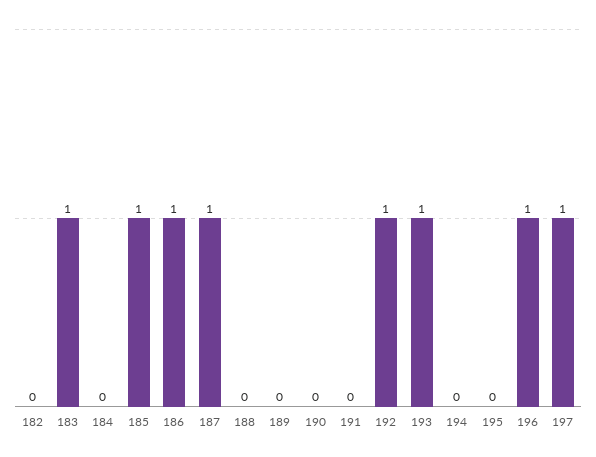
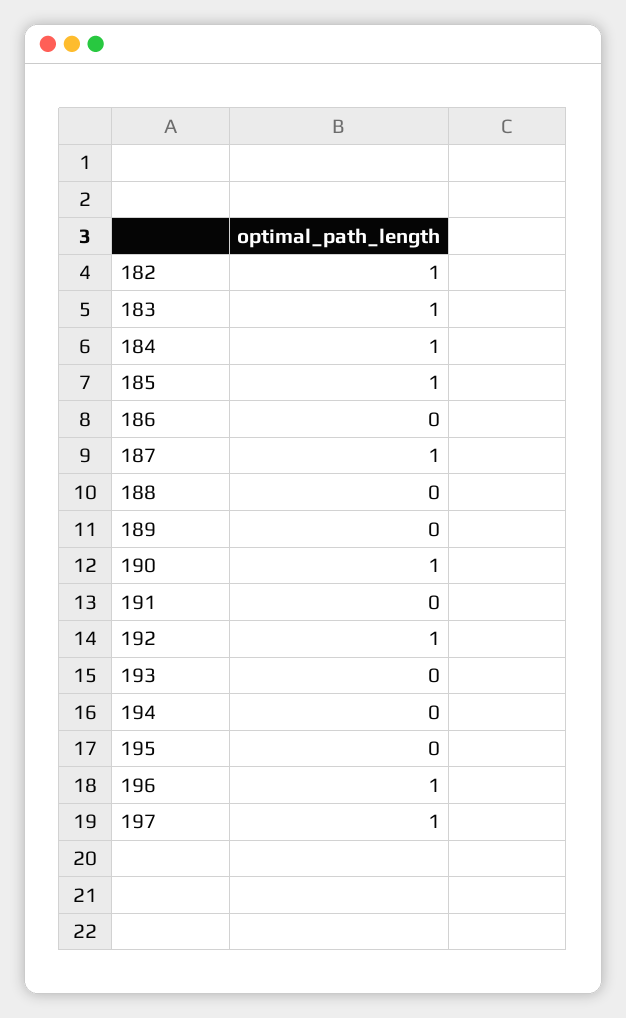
  {
-   "182": 0,
+   "182": 1,
    "183": 1,
-   "184": 0,
+   "184": 1,
    "185": 1,
-   "186": 1,
+   "186": 0,
    "187": 1,
    "188": 0,
    "189": 0,
-   "190": 0,
+   "190": 1,
    "191": 0,
    "192": 1,
-   "193": 1,
+   "193": 0,
    "194": 0,
    "195": 0,
    "196": 1,
    "197": 1
  }

